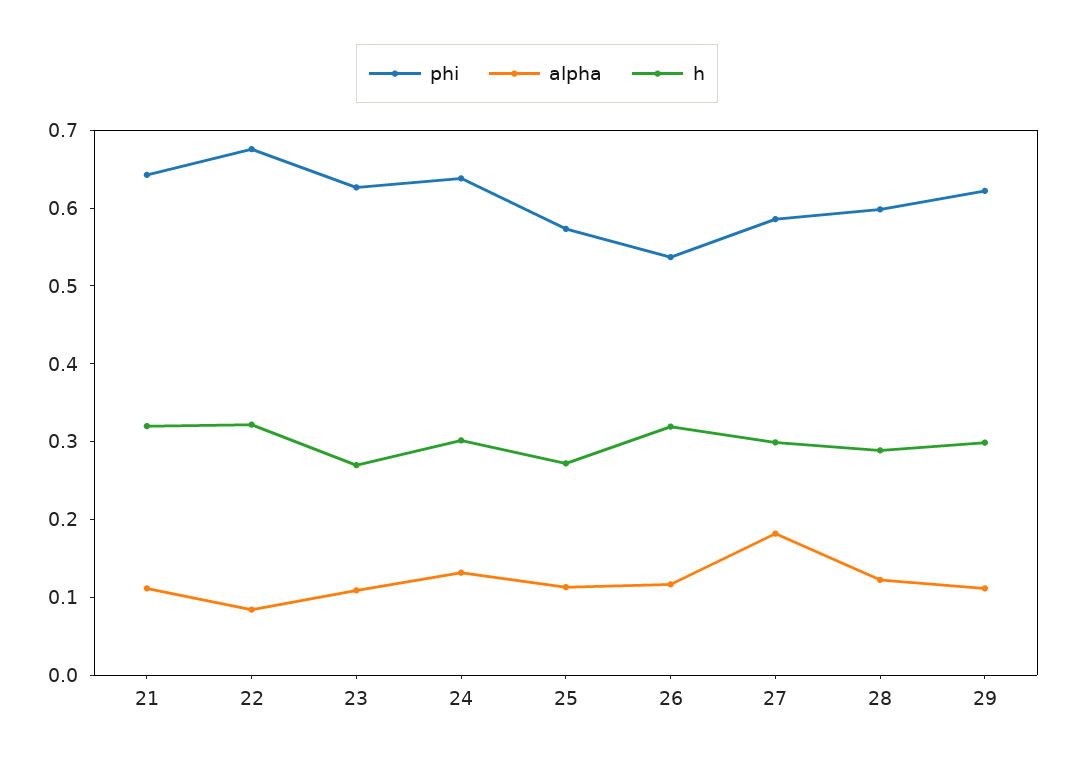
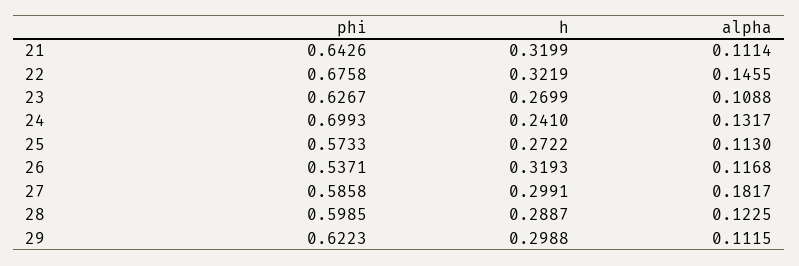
  {
    "phi": {
      "21": 0.6426,
      "22": 0.6758,
      "23": 0.6267,
-     "24": 0.64,
+     "24": 0.6993,
      "25": 0.5733,
      "26": 0.5371,
      "27": 0.5858,
      "28": 0.5985,
      "29": 0.6223
    },
    "alpha": {
      "21": 0.1114,
-     "22": 0.08,
+     "22": 0.1455,
      "23": 0.1088,
      "24": 0.1317,
      "25": 0.113,
      "26": 0.1168,
      "27": 0.1817,
      "28": 0.1225,
      "29": 0.1115
    },
    "h": {
      "21": 0.3199,
      "22": 0.3219,
      "23": 0.2699,
-     "24": 0.3,
+     "24": 0.241,
      "25": 0.2722,
      "26": 0.3193,
      "27": 0.2991,
      "28": 0.2887,
      "29": 0.2988
    }
  }

